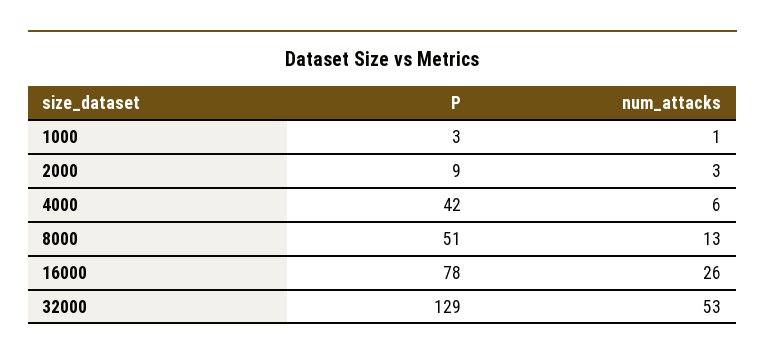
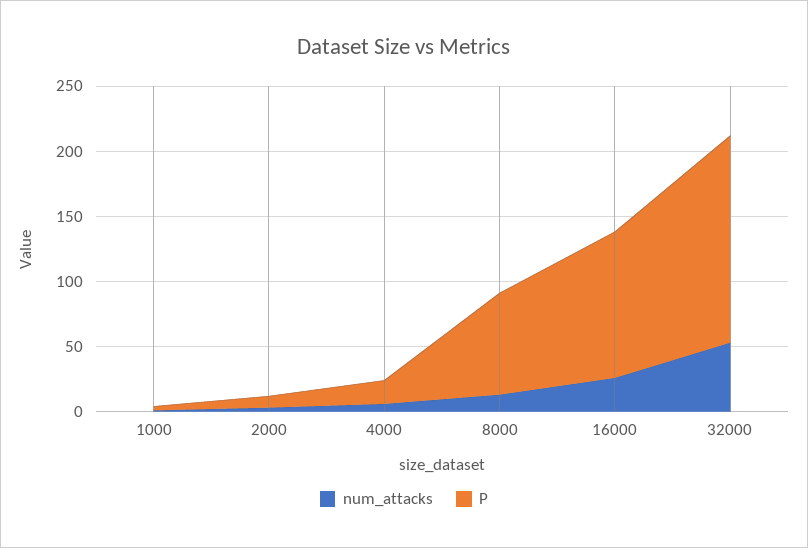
  {
    "P": {
      "1000": 3,
      "2000": 9,
-     "4000": 42,
+     "4000": 20,
-     "8000": 51,
+     "8000": 80,
-     "16000": 78,
+     "16000": 110,
-     "32000": 129
+     "32000": 160
    },
    "num_attacks": {
      "1000": 1,
      "2000": 3,
      "4000": 6,
      "8000": 13,
      "16000": 26,
      "32000": 53
    }
  }

